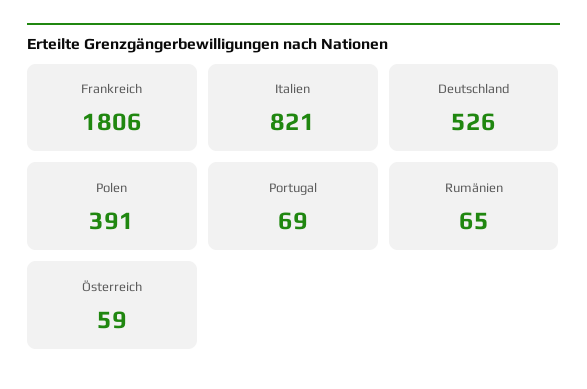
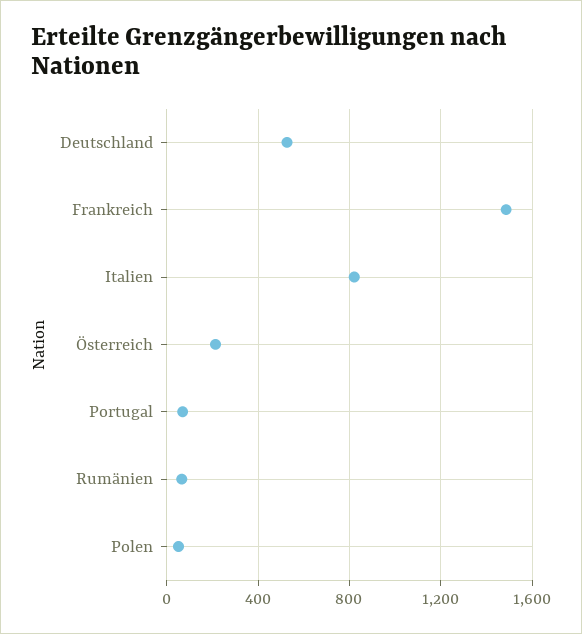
  {
-   "Frankreich": 1806,
+   "Frankreich": 1500,
    "Italien": 821,
    "Deutschland": 526,
-   "Polen": 391,
+   "Polen": 50,
    "Portugal": 69,
    "Rumänien": 65,
-   "Österreich": 59
+   "Österreich": 200
  }

